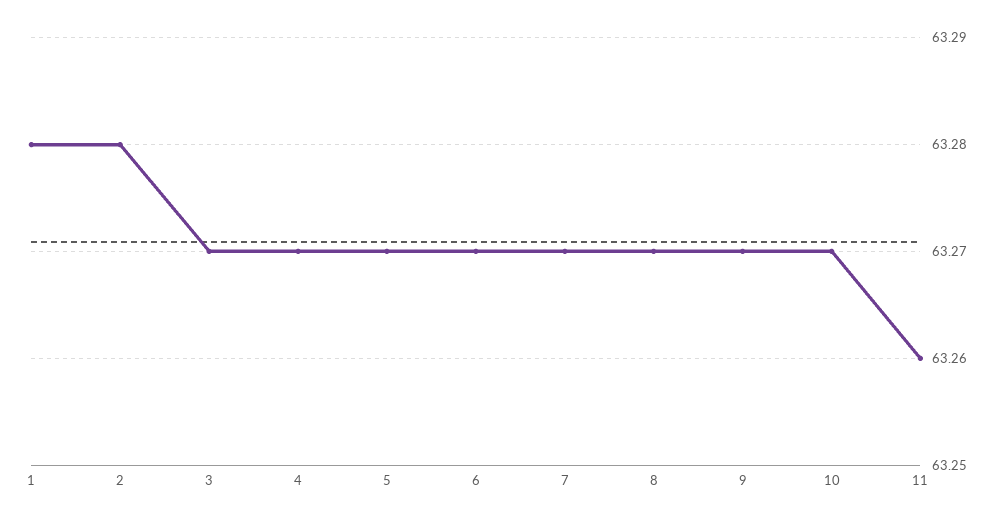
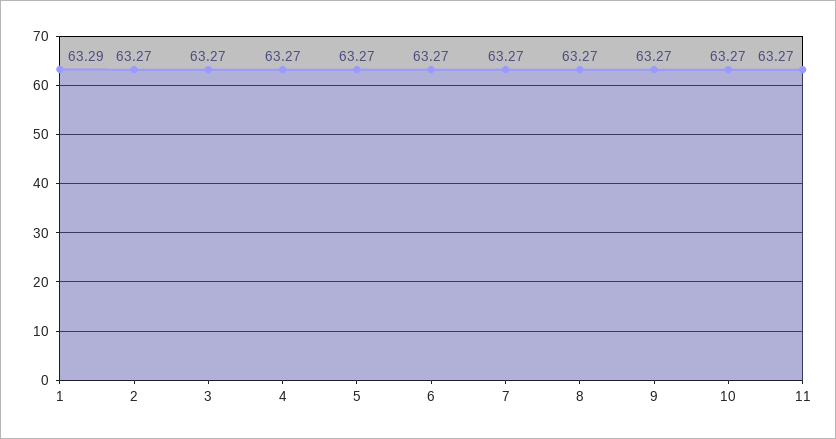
  {
-   "1": 63.28,
+   "1": 63.29,
-   "2": 63.28,
+   "2": 63.27,
    "3": 63.27,
    "4": 63.27,
    "5": 63.27,
    "6": 63.27,
    "7": 63.27,
    "8": 63.27,
    "9": 63.27,
    "10": 63.27,
-   "11": 63.26
+   "11": 63.27
  }

